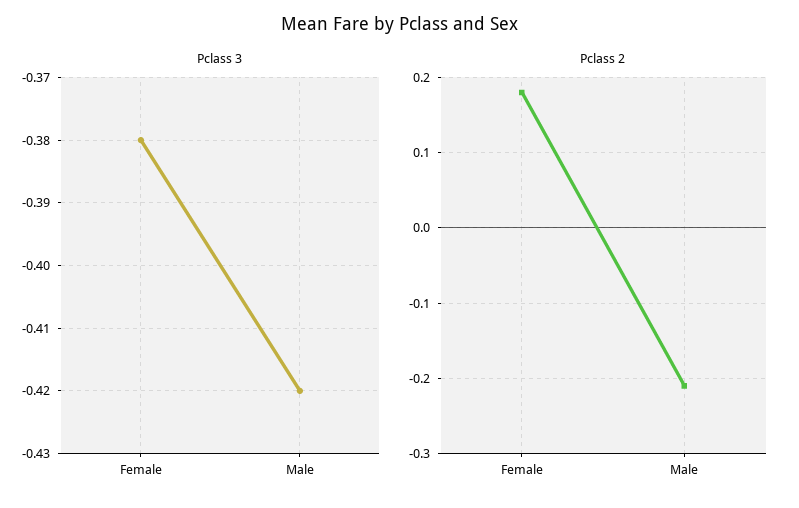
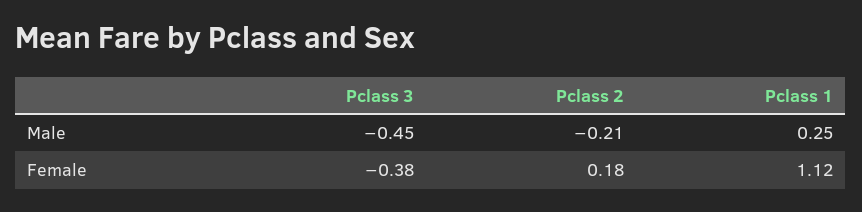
  {
    "Pclass 3": {
      "Female": -0.38,
-     "Male": -0.42
+     "Male": -0.45
    },
    "Pclass 2": {
      "Female": 0.18,
      "Male": -0.21
-   }
+   },
+   "Pclass 1": {
+     "Male": 0.25,
+     "Female": 1.12
+   }
  }

